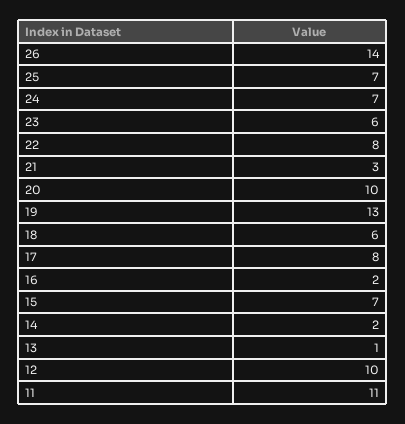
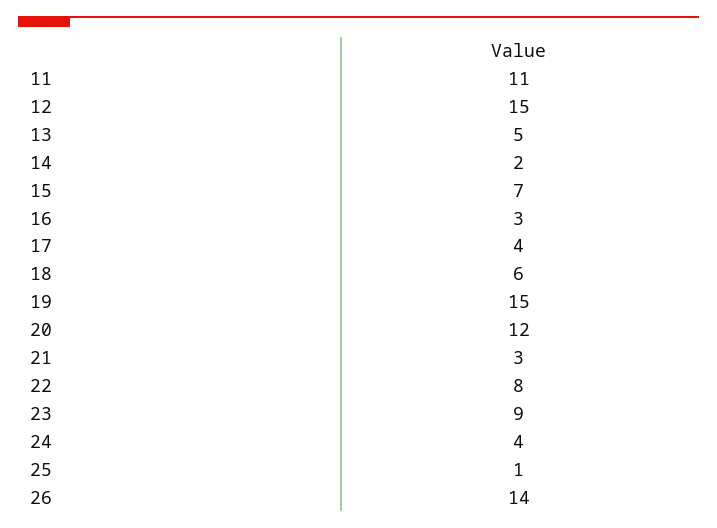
  {
    "26": 14,
-   "25": 7,
+   "25": 1,
-   "24": 7,
+   "24": 4,
-   "23": 6,
+   "23": 9,
    "22": 8,
    "21": 3,
-   "20": 10,
+   "20": 12,
-   "19": 13,
+   "19": 15,
    "18": 6,
-   "17": 8,
+   "17": 4,
-   "16": 2,
+   "16": 3,
    "15": 7,
    "14": 2,
-   "13": 1,
+   "13": 5,
-   "12": 10,
+   "12": 15,
    "11": 11
  }

